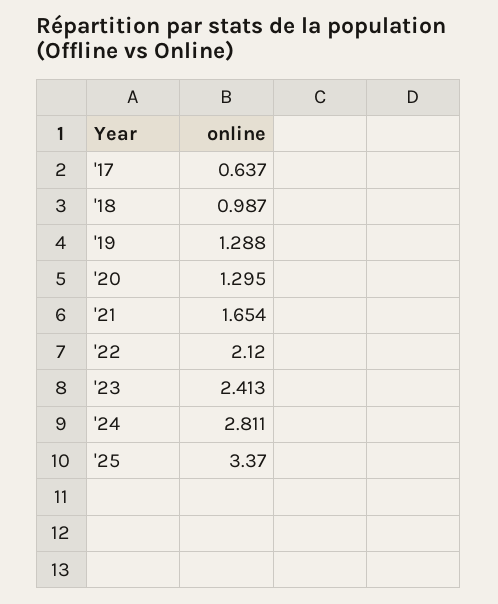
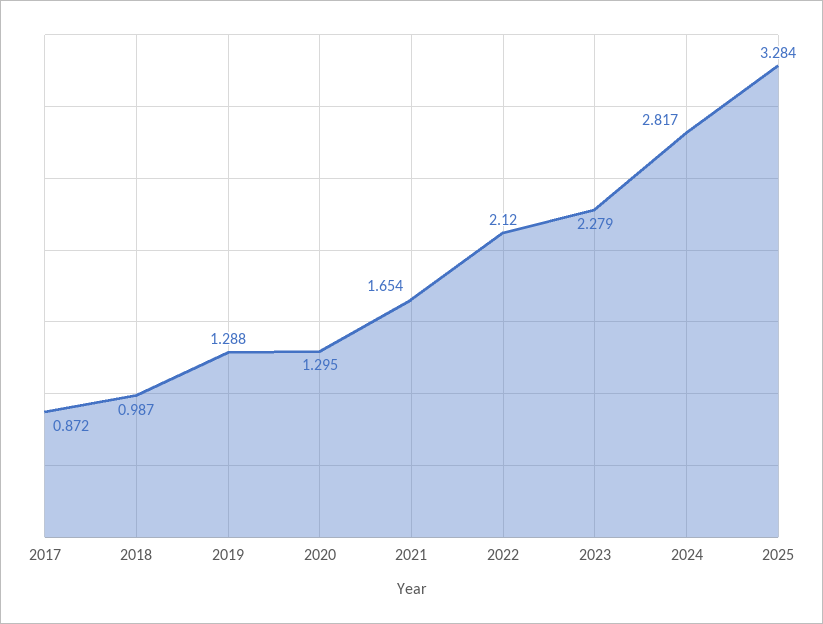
  {
-   "'17": 0.637,
+   "'17": 0.872,
    "'18": 0.987,
    "'19": 1.288,
    "'20": 1.295,
    "'21": 1.654,
    "'22": 2.12,
-   "'23": 2.413,
+   "'23": 2.279,
-   "'24": 2.811,
+   "'24": 2.817,
-   "'25": 3.37
+   "'25": 3.284
  }

